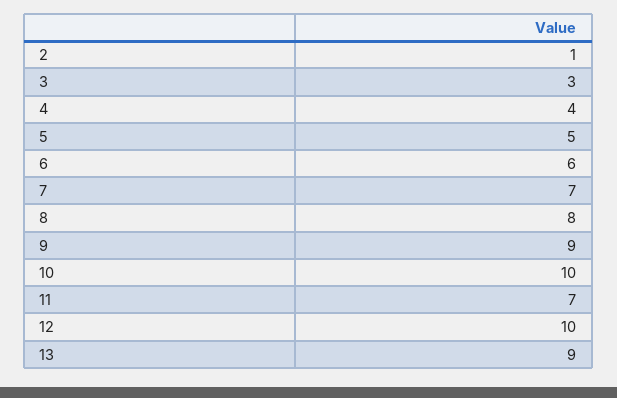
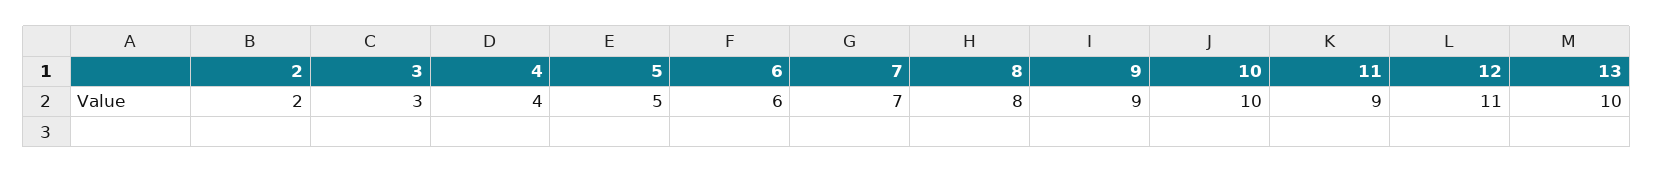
  {
-   "2": 1,
+   "2": 2,
    "3": 3,
    "4": 4,
    "5": 5,
    "6": 6,
    "7": 7,
    "8": 8,
    "9": 9,
    "10": 10,
-   "11": 7,
+   "11": 9,
-   "12": 10,
+   "12": 11,
-   "13": 9
+   "13": 10
  }

